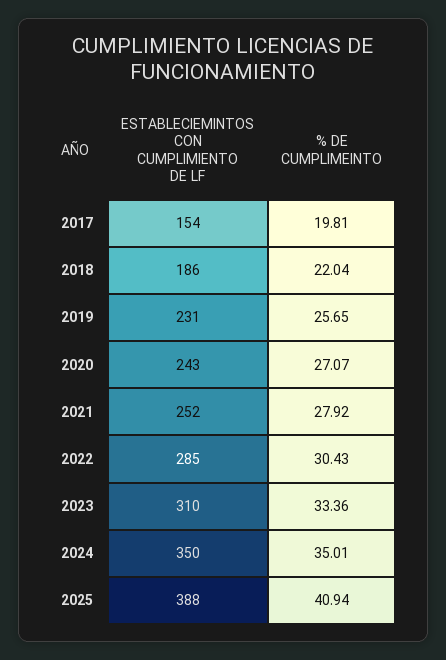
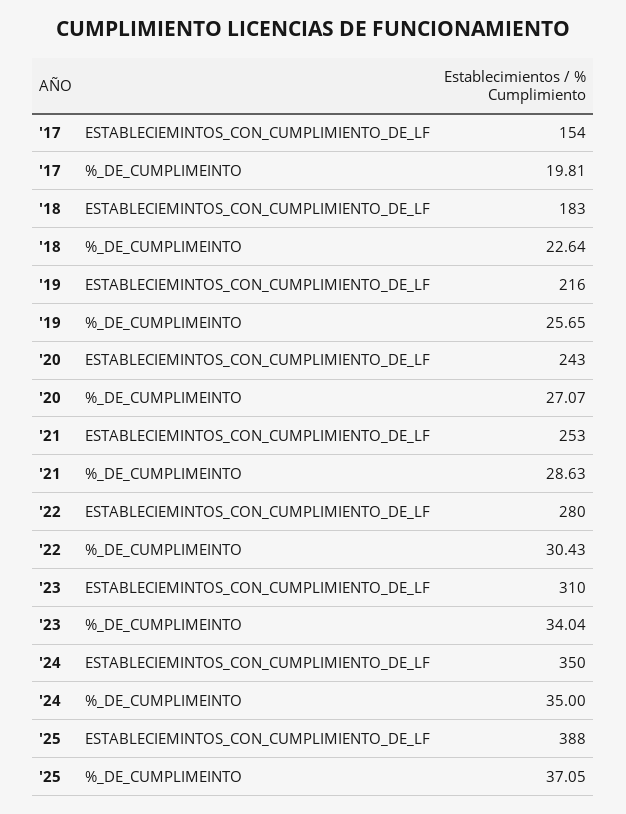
  {
    "ESTABLECIEMINTOS CON CUMPLIMIENTO DE LF": {
      "2017": 154,
-     "2018": 186,
+     "2018": 183,
-     "2019": 231,
+     "2019": 216,
      "2020": 243,
-     "2021": 252,
+     "2021": 253,
-     "2022": 285,
+     "2022": 280,
      "2023": 310,
      "2024": 350,
      "2025": 388
    },
    "% DE CUMPLIMEINTO": {
      "2017": 19.81,
-     "2018": 22.04,
+     "2018": 22.64,
      "2019": 25.65,
      "2020": 27.07,
-     "2021": 27.92,
+     "2021": 28.63,
      "2022": 30.43,
-     "2023": 33.36,
+     "2023": 34.04,
-     "2024": 35.01,
+     "2024": 35,
-     "2025": 40.94
+     "2025": 37.05
    }
  }

